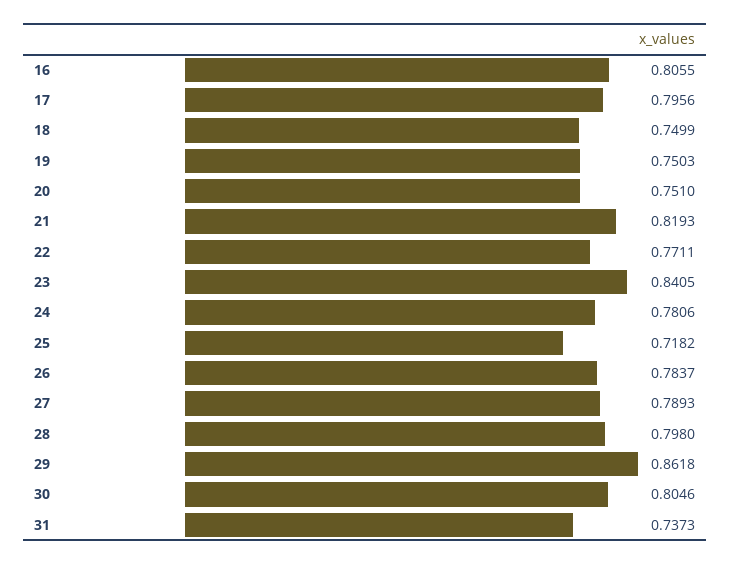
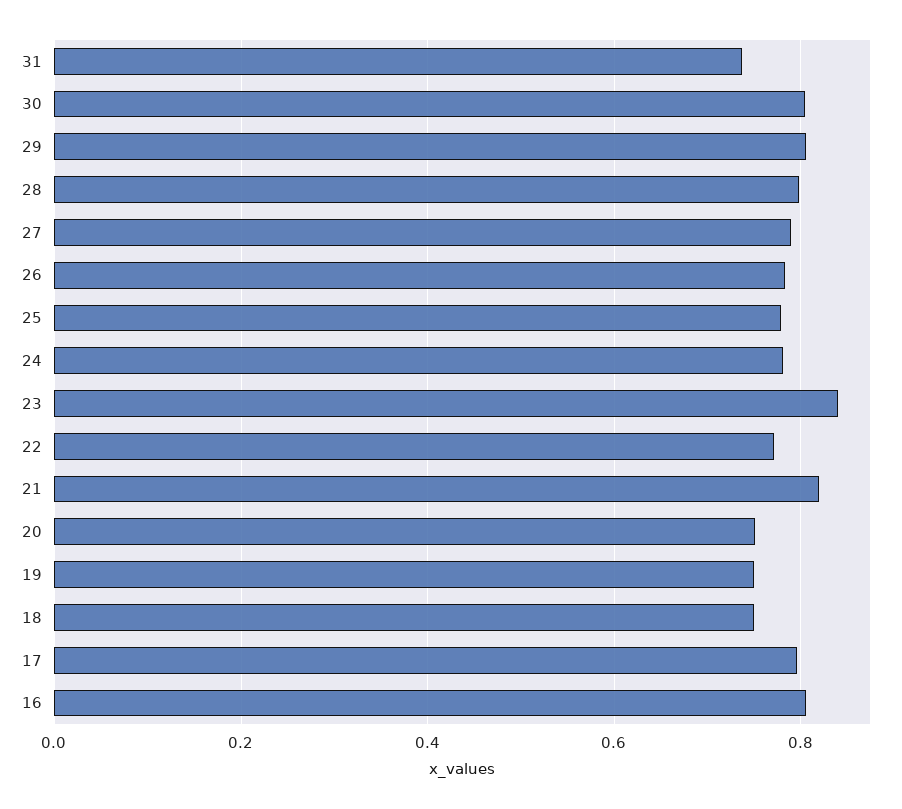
  {
    "16": 0.8055,
    "17": 0.7956,
    "18": 0.7499,
    "19": 0.7503,
    "20": 0.751,
    "21": 0.8193,
    "22": 0.7711,
    "23": 0.8405,
    "24": 0.7806,
-   "25": 0.7182,
+   "25": 0.78,
    "26": 0.7837,
    "27": 0.7893,
    "28": 0.798,
-   "29": 0.8618,
+   "29": 0.8,
    "30": 0.8046,
    "31": 0.7373
  }

